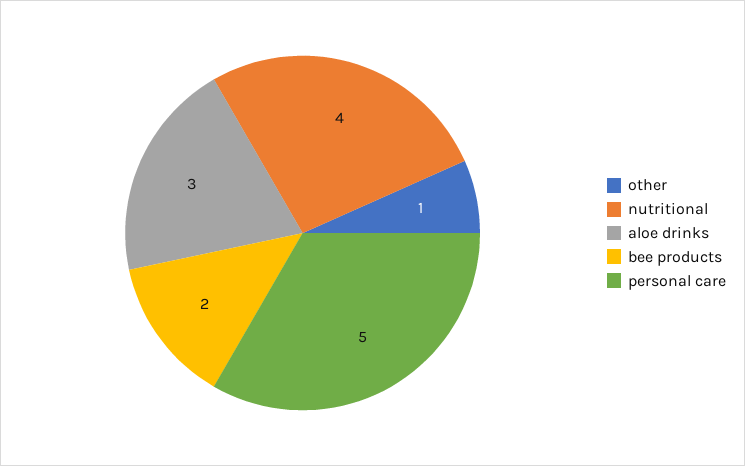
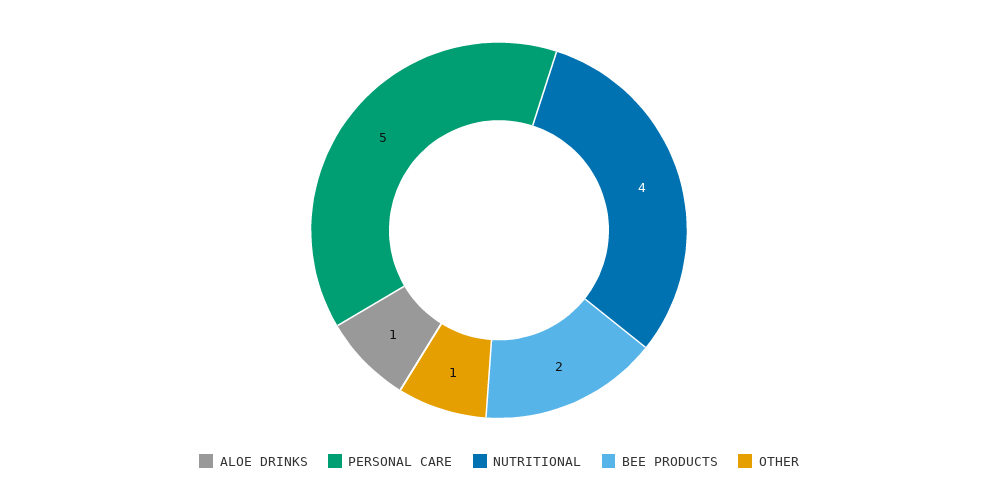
  {
    "other": 1,
    "nutritional": 4,
-   "aloe drinks": 3,
+   "aloe drinks": 1,
    "bee products": 2,
    "personal care": 5
  }

